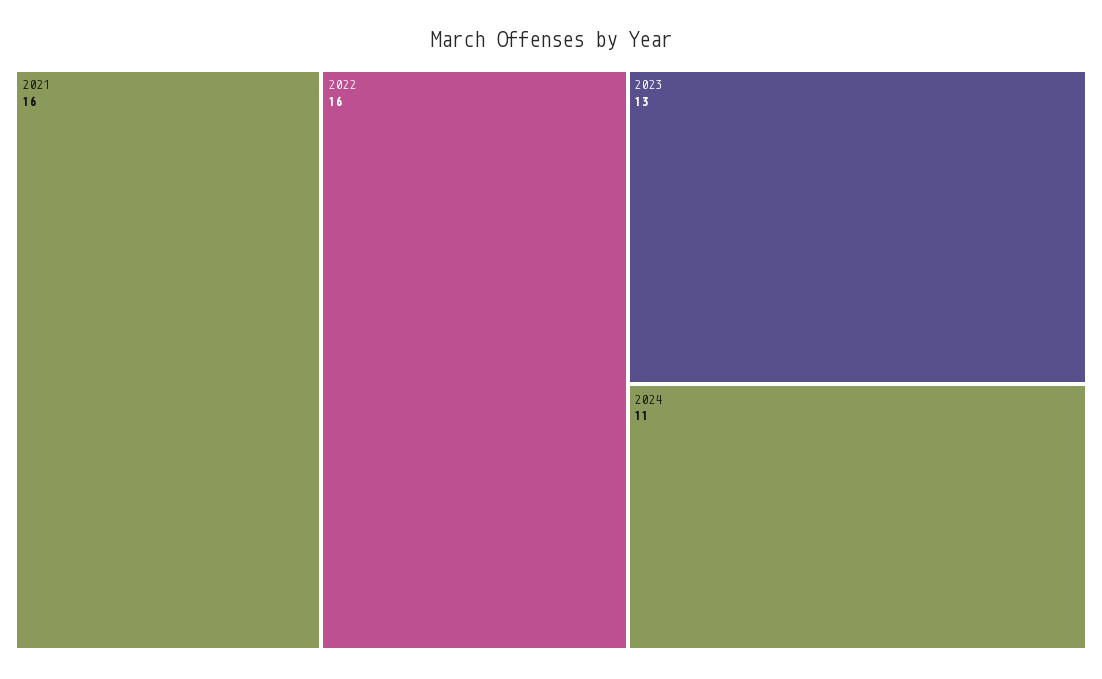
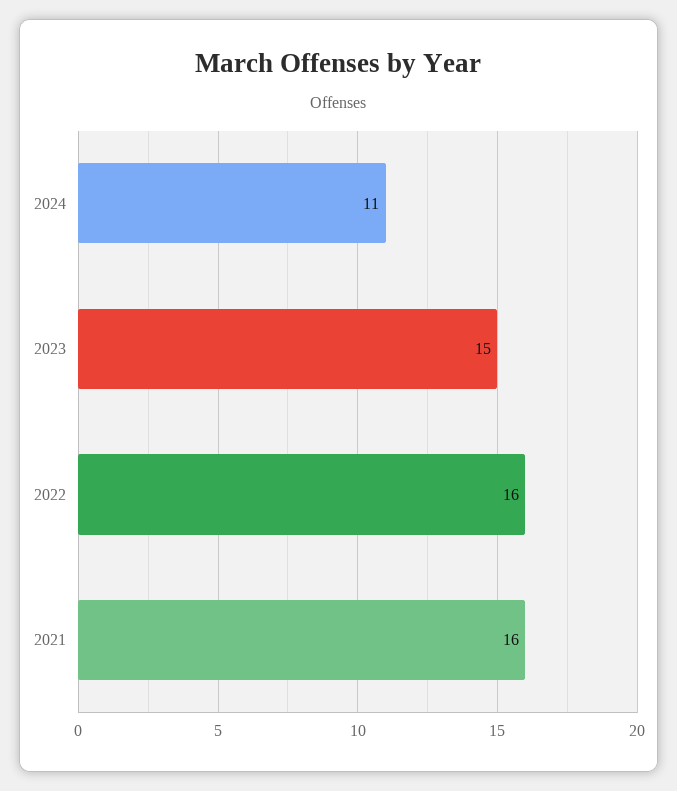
  {
    "2021": 16,
    "2022": 16,
-   "2023": 13,
+   "2023": 15,
    "2024": 11
  }

